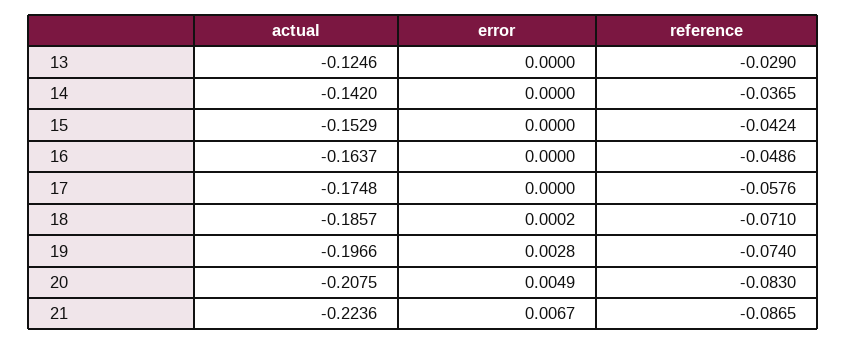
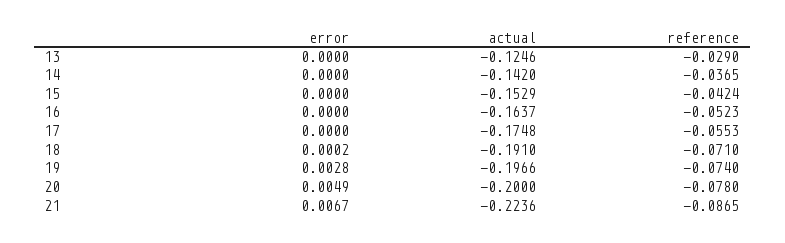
  {
    "actual": {
      "13": -0.1246,
      "14": -0.142,
      "15": -0.1529,
      "16": -0.1637,
      "17": -0.1748,
-     "18": -0.1857,
+     "18": -0.191,
      "19": -0.1966,
-     "20": -0.2075,
+     "20": -0.2,
      "21": -0.2236
    },
    "error": {
      "13": 0,
      "14": 0,
      "15": 0,
      "16": 0,
      "17": 0,
      "18": 0.0002,
      "19": 0.0028,
      "20": 0.0049,
      "21": 0.0067
    },
    "reference": {
      "13": -0.029,
      "14": -0.0365,
      "15": -0.0424,
-     "16": -0.0486,
+     "16": -0.0523,
-     "17": -0.0576,
+     "17": -0.0553,
      "18": -0.071,
      "19": -0.074,
-     "20": -0.083,
+     "20": -0.078,
      "21": -0.0865
    }
  }

